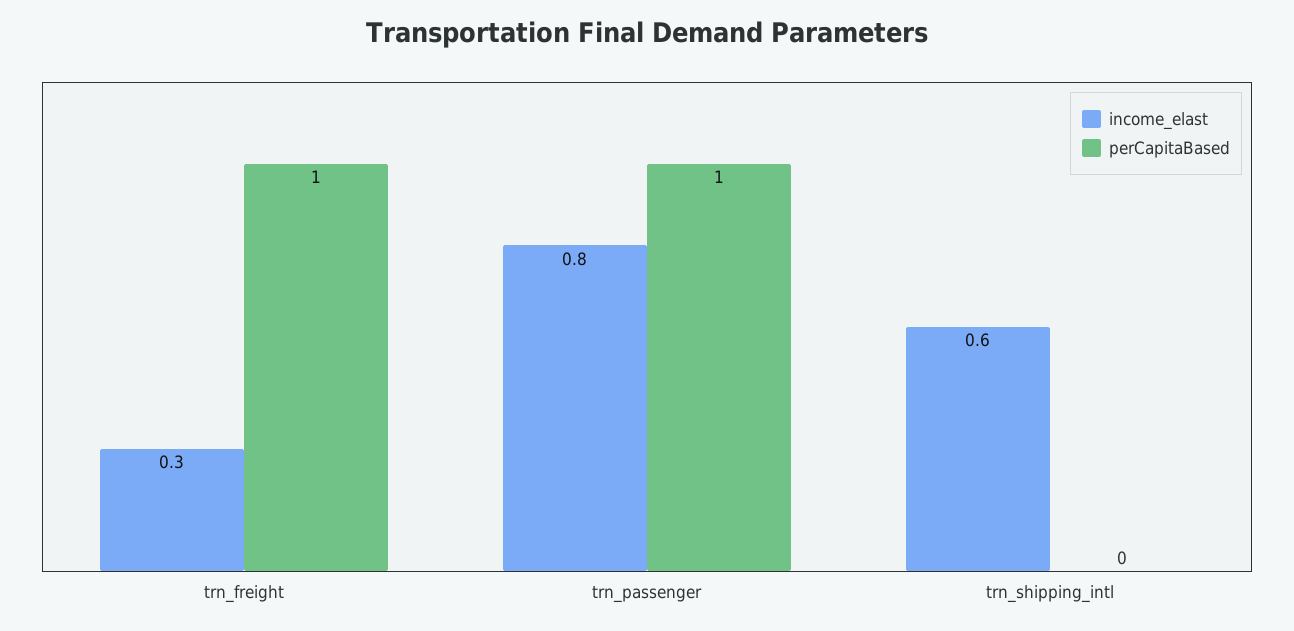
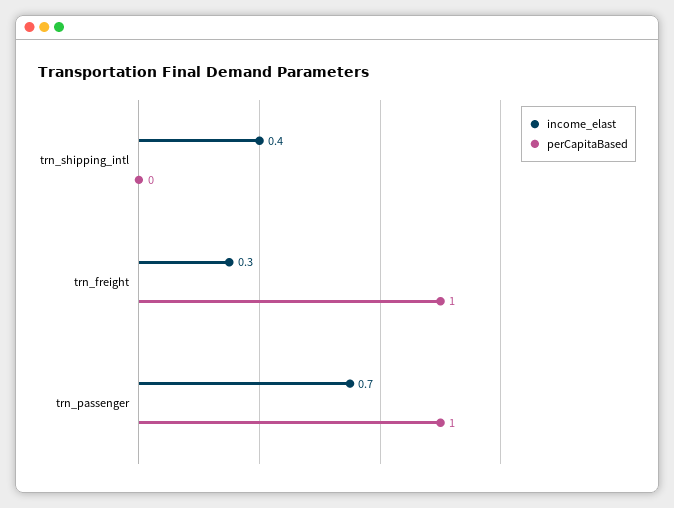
  {
    "income_elast": {
      "trn_freight": 0.3,
-     "trn_passenger": 0.8,
+     "trn_passenger": 0.7,
-     "trn_shipping_intl": 0.6
+     "trn_shipping_intl": 0.4
    },
    "perCapitaBased": {
      "trn_freight": 1,
      "trn_passenger": 1,
      "trn_shipping_intl": 0
    }
  }

